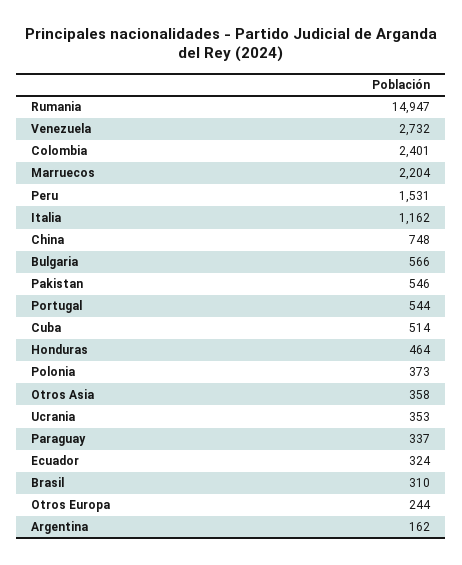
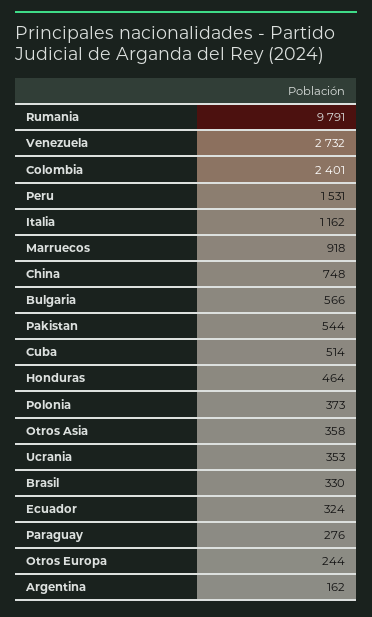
  {
-   "Rumania": 14947,
+   "Rumania": 9791,
    "Venezuela": 2732,
    "Colombia": 2401,
-   "Marruecos": 2204,
+   "Marruecos": 918,
    "Peru": 1531,
    "Italia": 1162,
    "China": 748,
    "Bulgaria": 566,
-   "Pakistan": 546,
+   "Pakistan": 544,
-   "Portugal": 544,
    "Cuba": 514,
    "Honduras": 464,
    "Polonia": 373,
    "Otros Asia": 358,
    "Ucrania": 353,
-   "Paraguay": 337,
+   "Paraguay": 276,
    "Ecuador": 324,
-   "Brasil": 310,
+   "Brasil": 330,
    "Otros Europa": 244,
    "Argentina": 162
  }

